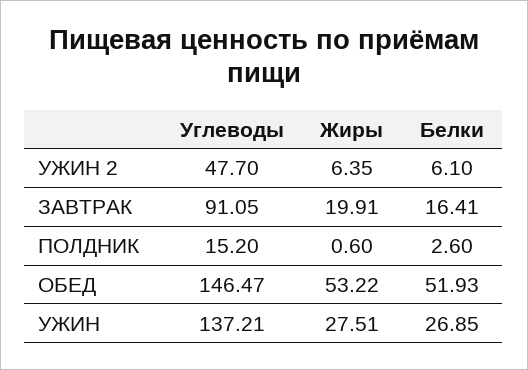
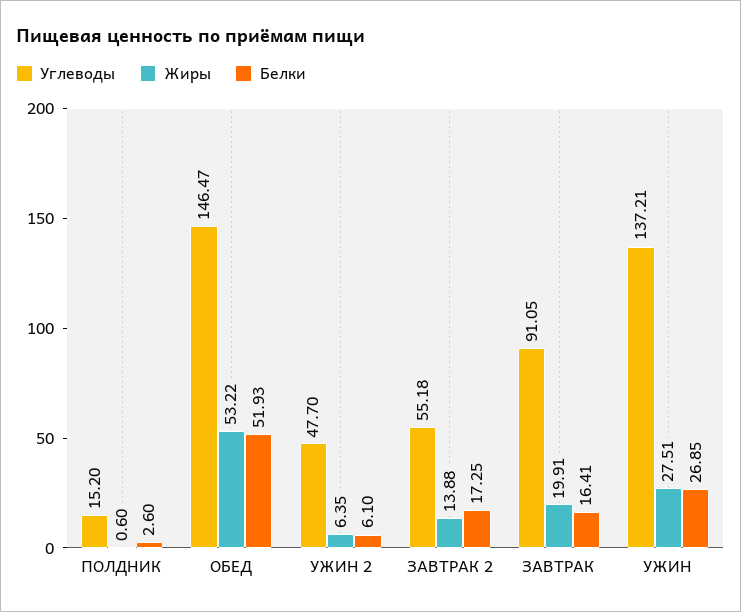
  {
    "Углеводы": {
      "УЖИН 2": 47.7,
      "ЗАВТРАК": 91.05,
      "ПОЛДНИК": 15.2,
      "ОБЕД": 146.47,
-     "УЖИН": 137.21
+     "УЖИН": 137.21,
+     "ЗАВТРАК 2": 55.18
    },
    "Жиры": {
      "УЖИН 2": 6.35,
      "ЗАВТРАК": 19.91,
      "ПОЛДНИК": 0.6,
      "ОБЕД": 53.22,
-     "УЖИН": 27.51
+     "УЖИН": 27.51,
+     "ЗАВТРАК 2": 13.88
    },
    "Белки": {
      "УЖИН 2": 6.1,
      "ЗАВТРАК": 16.41,
      "ПОЛДНИК": 2.6,
      "ОБЕД": 51.93,
-     "УЖИН": 26.85
+     "УЖИН": 26.85,
+     "ЗАВТРАК 2": 17.25
    }
  }

